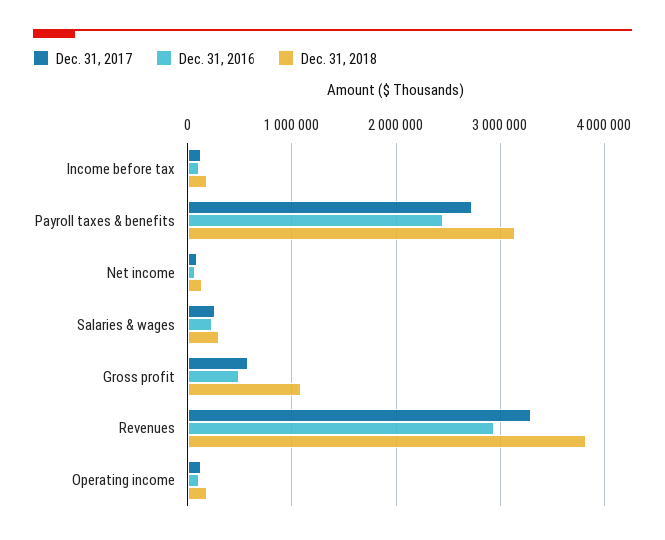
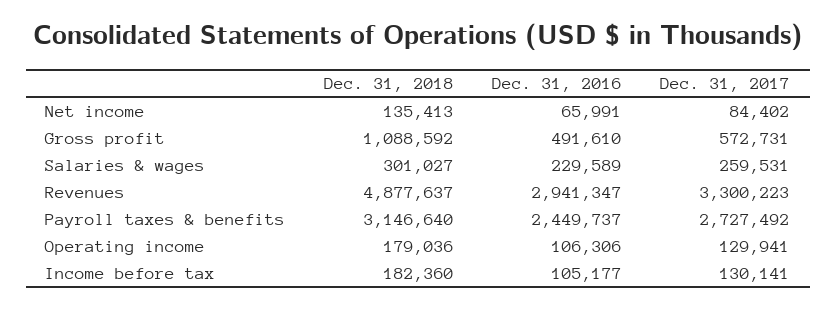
  {
    "Dec. 31, 2017": {
      "Income before tax": 130141,
      "Payroll taxes & benefits": 2727492,
      "Net income": 84402,
      "Salaries & wages": 259531,
      "Gross profit": 572731,
      "Revenues": 3300223,
      "Operating income": 129941
    },
    "Dec. 31, 2016": {
      "Income before tax": 105177,
      "Payroll taxes & benefits": 2449737,
      "Net income": 65991,
      "Salaries & wages": 229589,
      "Gross profit": 491610,
      "Revenues": 2941347,
      "Operating income": 106306
    },
    "Dec. 31, 2018": {
      "Income before tax": 182360,
      "Payroll taxes & benefits": 3146640,
      "Net income": 135413,
      "Salaries & wages": 301027,
      "Gross profit": 1088592,
-     "Revenues": 3800000,
+     "Revenues": 4877637,
      "Operating income": 179036
    }
  }

